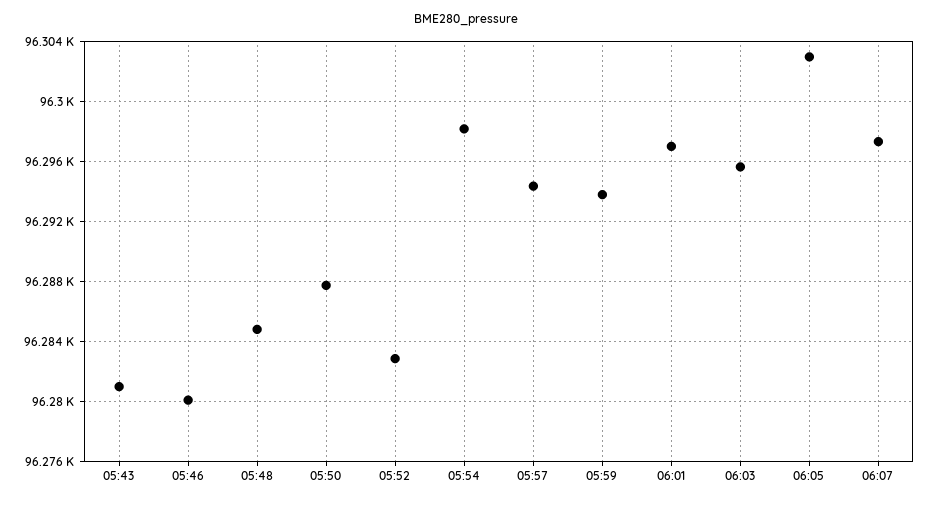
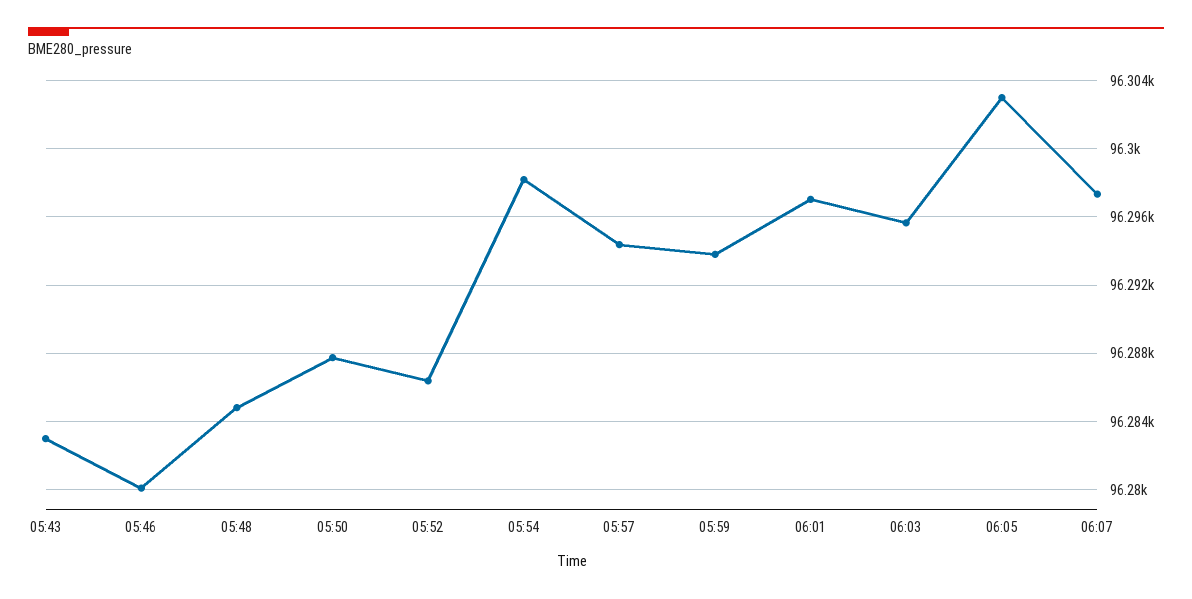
  {
-   "05:43": 96281,
+   "05:43": 96283,
    "05:46": 96280,
    "05:48": 96285,
    "05:50": 96288,
-   "05:52": 96283,
+   "05:52": 96286.5,
    "05:54": 96298,
    "05:57": 96294.5,
    "05:59": 96294,
    "06:01": 96297,
    "06:03": 96295.5,
    "06:05": 96303,
    "06:07": 96297.5
  }

